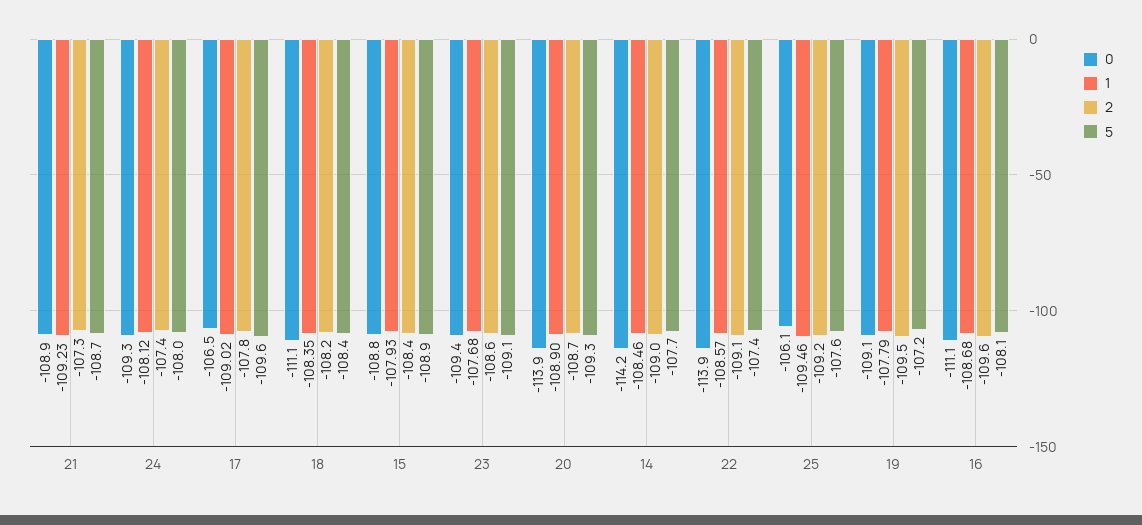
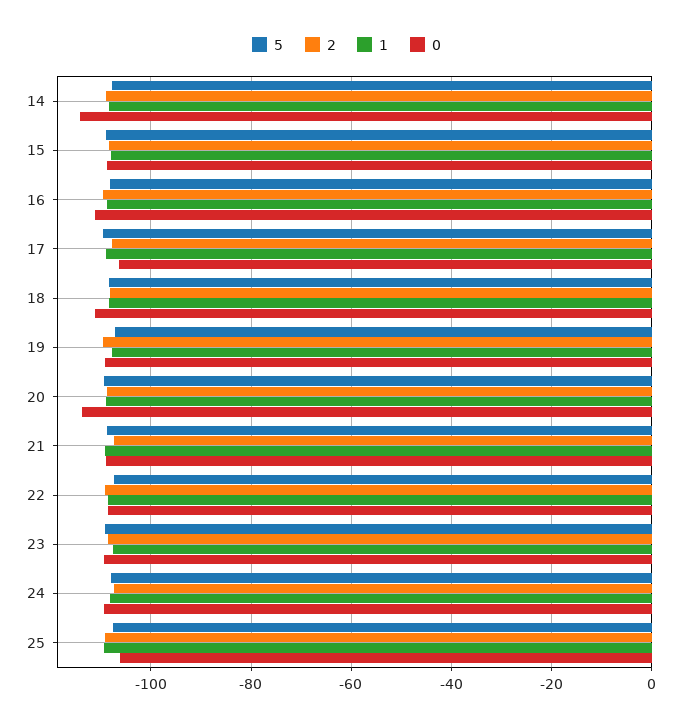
  {
    "0": {
      "21": -108.9,
      "24": -109.3,
      "17": -106.5,
      "18": -111.1,
      "15": -108.8,
      "23": -109.4,
      "20": -113.9,
      "14": -114.2,
-     "22": -113.9,
+     "22": -108,
      "25": -106.1,
      "19": -109.1,
      "16": -111.1
    },
    "1": {
      "21": -109.23,
      "24": -108.12,
      "17": -109.02,
      "18": -108.35,
      "15": -107.93,
      "23": -107.68,
      "20": -108.9,
      "14": -108.46,
      "22": -108.57,
      "25": -109.46,
      "19": -107.79,
      "16": -108.68
    },
    "2": {
      "21": -107.3,
      "24": -107.4,
      "17": -107.8,
      "18": -108.2,
      "15": -108.4,
      "23": -108.6,
      "20": -108.7,
      "14": -109,
      "22": -109.1,
      "25": -109.2,
      "19": -109.5,
      "16": -109.6
    },
    "5": {
      "21": -108.7,
      "24": -108,
      "17": -109.6,
      "18": -108.4,
      "15": -108.9,
      "23": -109.1,
      "20": -109.3,
      "14": -107.7,
      "22": -107.4,
      "25": -107.6,
      "19": -107.2,
      "16": -108.1
    }
  }

